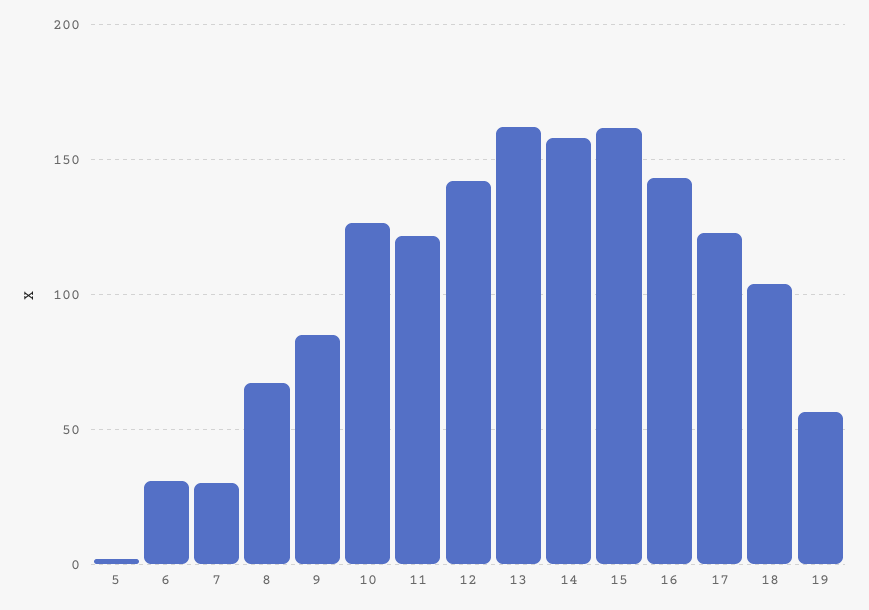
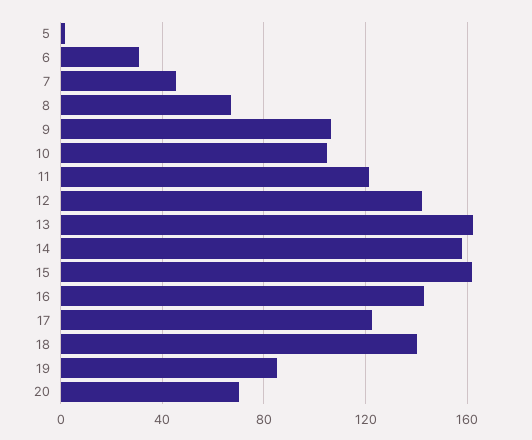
  {
    "5": 0,
    "6": 30,
-   "7": 30,
+   "7": 45,
    "8": 65,
-   "9": 85,
+   "9": 105,
-   "10": 125,
+   "10": 105,
    "11": 120,
    "12": 140,
    "13": 160,
    "14": 160,
    "15": 160,
    "16": 145,
    "17": 125,
-   "18": 105,
+   "18": 140,
-   "19": 55
+   "19": 85,
+   "20": 70
  }

